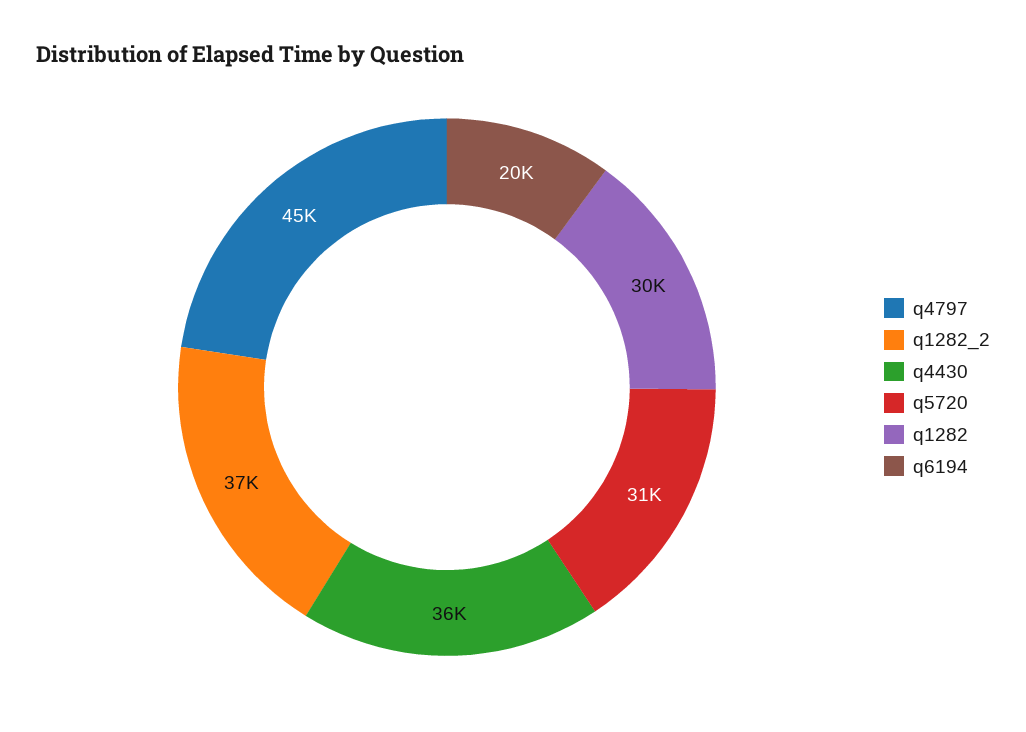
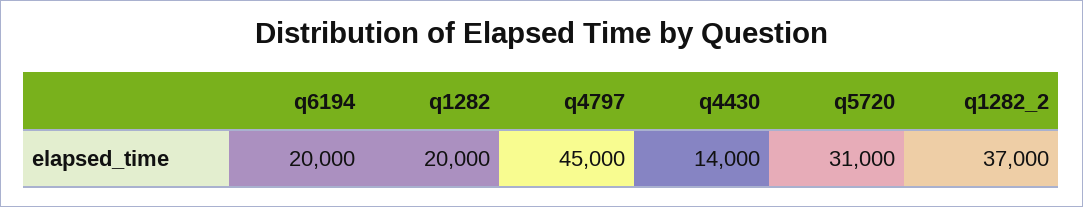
  {
    "q4797": 45000,
    "q1282_2": 37000,
-   "q4430": 36000,
+   "q4430": 14000,
    "q5720": 31000,
-   "q1282": 30000,
+   "q1282": 20000,
    "q6194": 20000
  }

